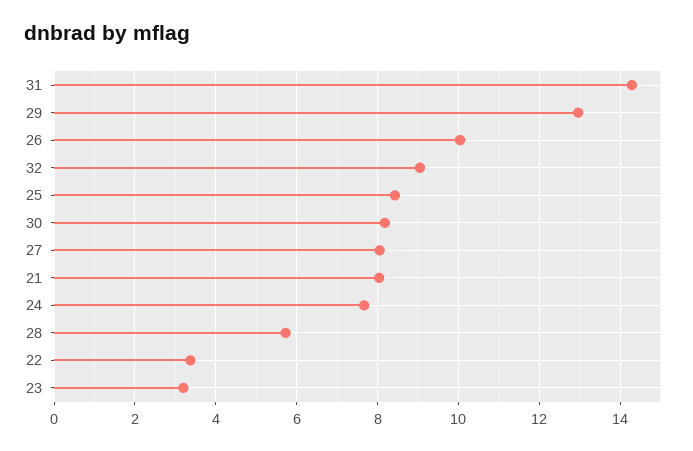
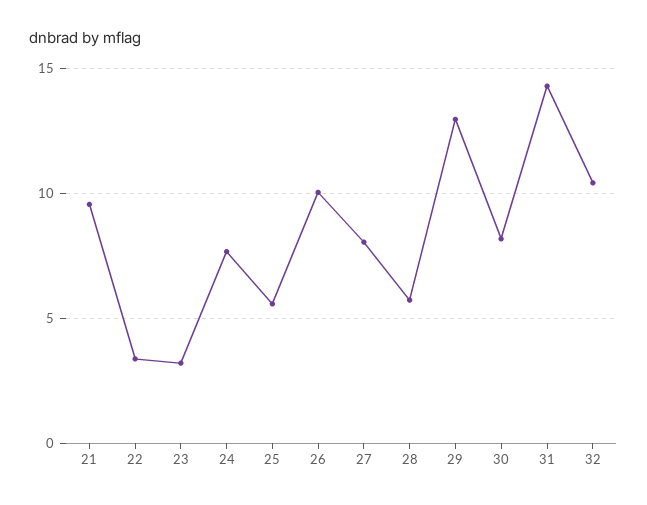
  {
    "31": 14.2,
    "29": 13,
    "26": 10,
-   "32": 9,
+   "32": 10.5,
-   "25": 8.4,
+   "25": 5.5,
    "30": 8.2,
    "27": 8,
-   "21": 8,
+   "21": 9.5,
    "24": 7.6,
    "28": 5.8,
    "22": 3.4,
    "23": 3.2
  }

